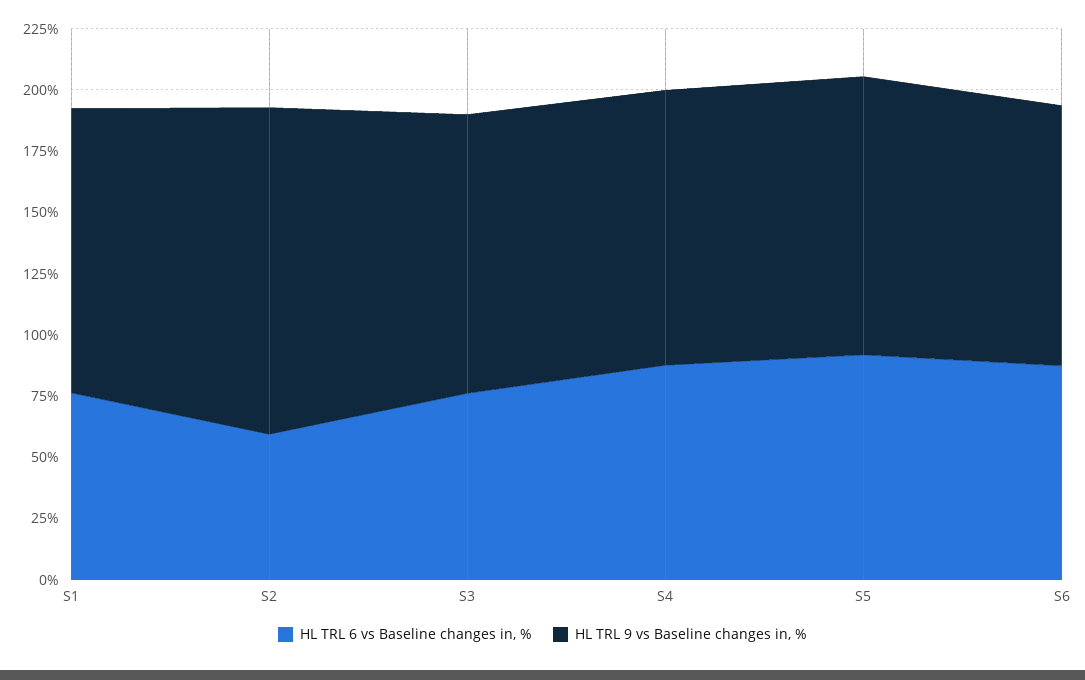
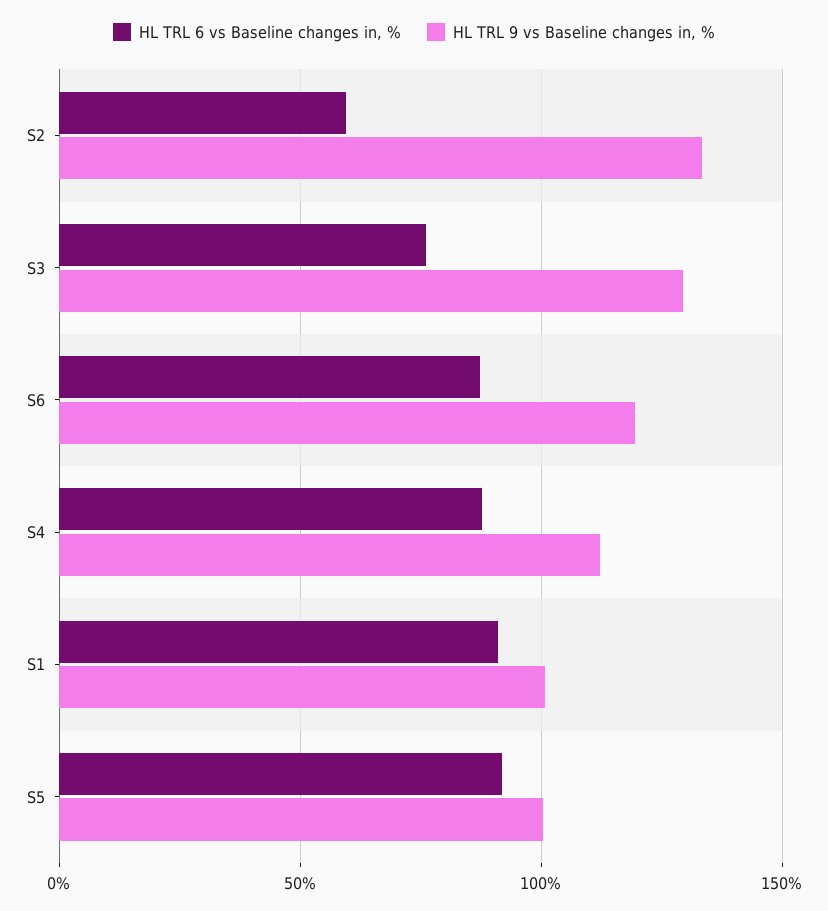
  {
    "HL TRL 6 vs Baseline changes in, %": {
-     "S1": 75,
+     "S1": 90,
      "S2": 60,
      "S3": 75,
      "S4": 90,
      "S5": 90,
      "S6": 85
    },
    "HL TRL 9 vs Baseline changes in, %": {
-     "S1": 115,
+     "S1": 100,
      "S2": 135,
-     "S3": 115,
+     "S3": 130,
      "S4": 110,
-     "S5": 115,
+     "S5": 100,
-     "S6": 105
+     "S6": 120
    }
  }

